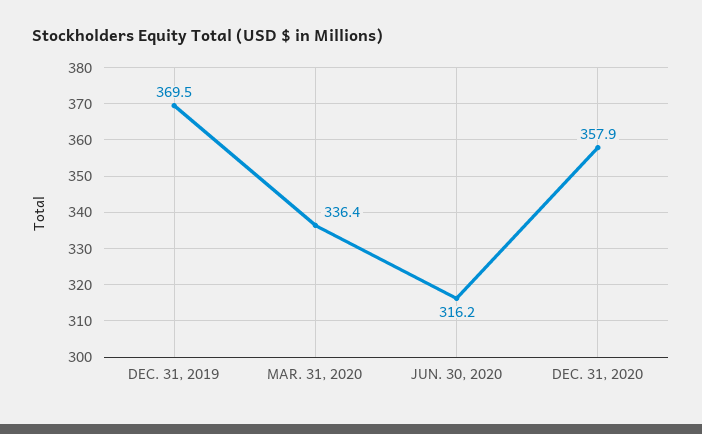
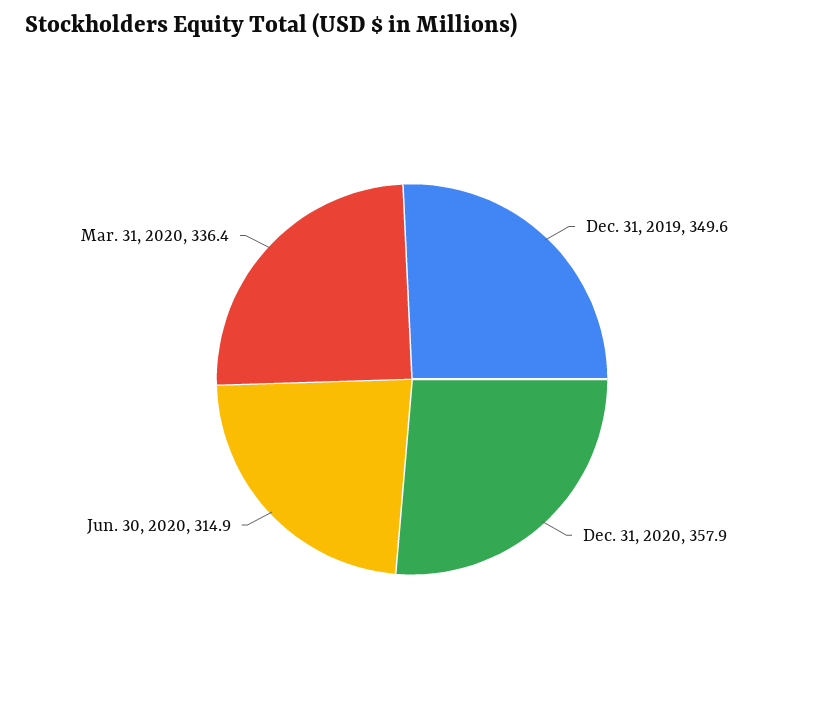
  {
-   "DEC. 31, 2019": 369.5,
+   "DEC. 31, 2019": 349.6,
    "MAR. 31, 2020": 336.4,
-   "JUN. 30, 2020": 316.2,
+   "JUN. 30, 2020": 314.9,
    "DEC. 31, 2020": 357.9
  }

